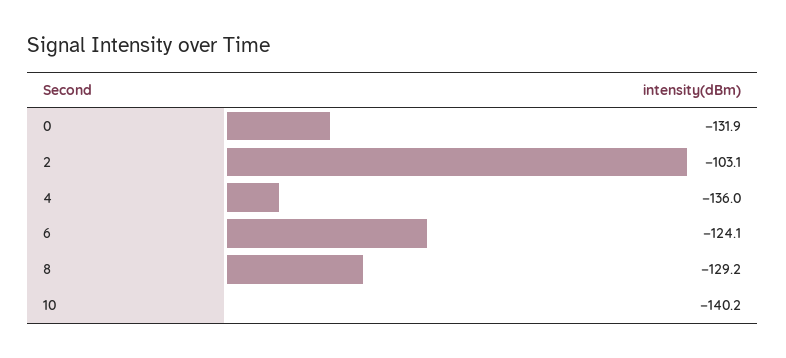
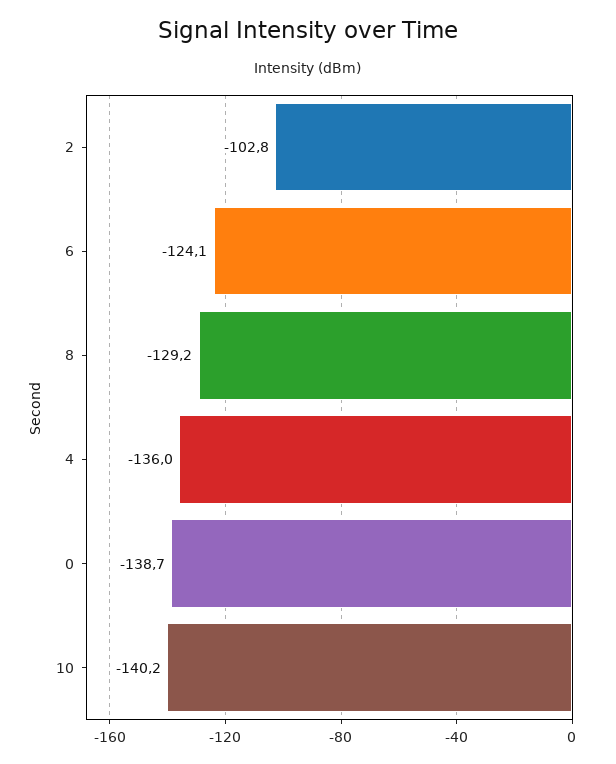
  {
-   "0": -131.9,
+   "0": -138.7,
-   "2": -103.1,
+   "2": -102.8,
    "4": -136,
    "6": -124.1,
    "8": -129.2,
    "10": -140.2
  }

